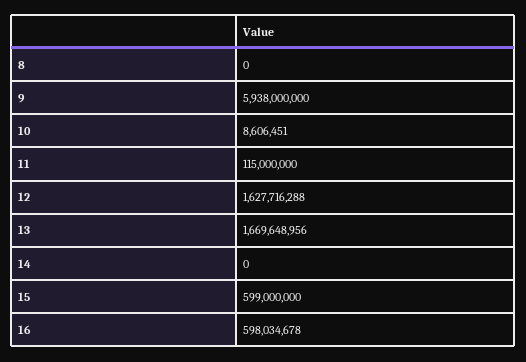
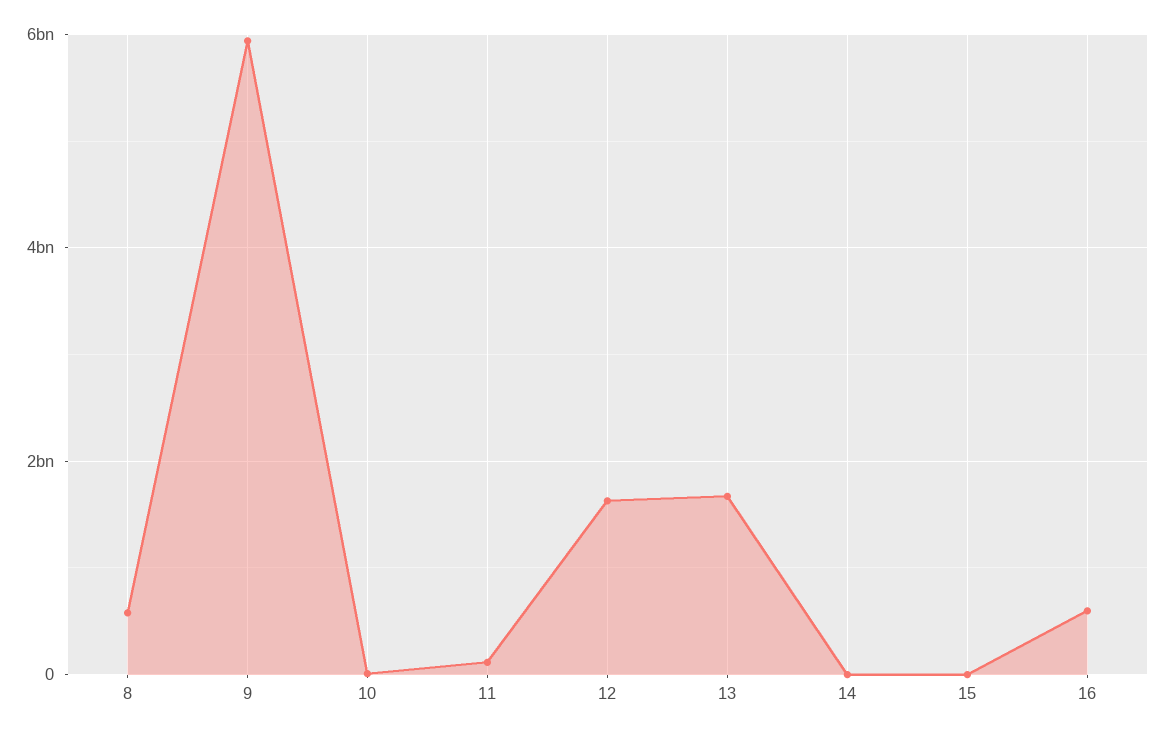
  {
-   "8": 0,
+   "8": 600000000,
    "9": 5938000000,
    "10": 8606451,
    "11": 115000000,
    "12": 1627716288,
    "13": 1669648956,
    "14": 0,
-   "15": 599000000,
+   "15": 0,
    "16": 598034678
  }

